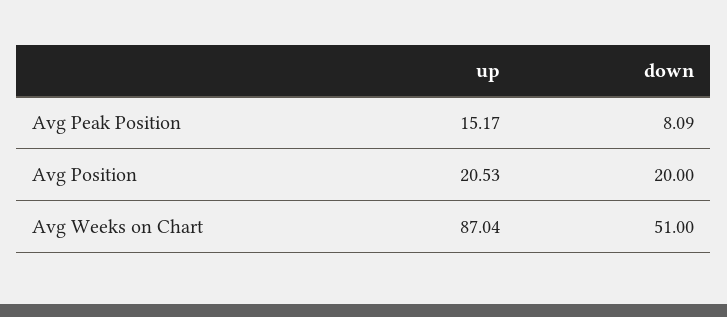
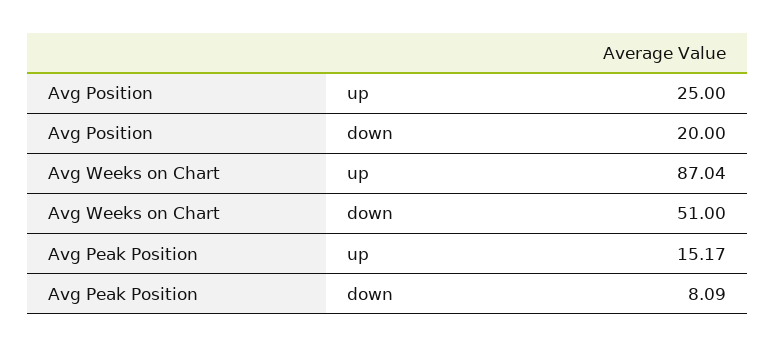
  {
    "up": {
      "Avg Peak Position": 15.17,
-     "Avg Position": 20.53,
+     "Avg Position": 25,
      "Avg Weeks on Chart": 87.04
    },
    "down": {
      "Avg Peak Position": 8.09,
      "Avg Position": 20,
      "Avg Weeks on Chart": 51
    }
  }

